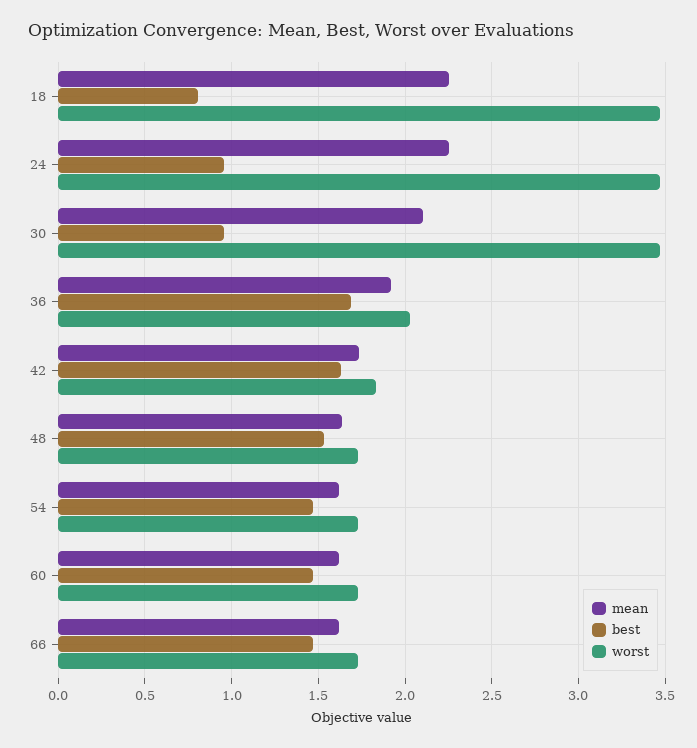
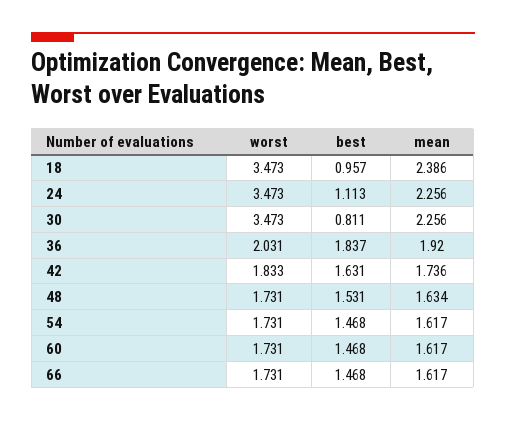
  {
    "mean": {
-     "18": 2.25,
+     "18": 2.386,
      "24": 2.256,
-     "30": 2.1,
+     "30": 2.256,
      "36": 1.92,
      "42": 1.736,
      "48": 1.634,
      "54": 1.617,
      "60": 1.617,
      "66": 1.617
    },
    "best": {
-     "18": 0.8,
+     "18": 0.957,
-     "24": 0.95,
+     "24": 1.113,
-     "30": 0.95,
+     "30": 0.811,
-     "36": 1.7,
+     "36": 1.837,
      "42": 1.631,
      "48": 1.531,
      "54": 1.468,
      "60": 1.468,
      "66": 1.468
    },
    "worst": {
      "18": 3.473,
      "24": 3.473,
      "30": 3.473,
      "36": 2.031,
      "42": 1.833,
      "48": 1.731,
      "54": 1.731,
      "60": 1.731,
      "66": 1.731
    }
  }

